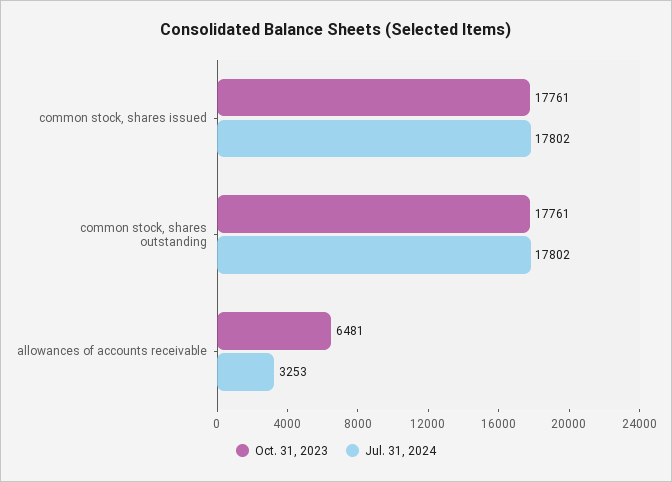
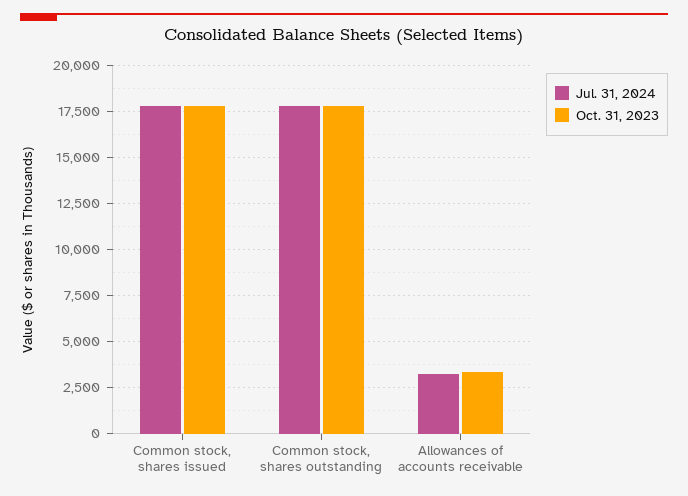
  {
    "Oct. 31, 2023": {
      "common stock, shares issued": 17761,
      "common stock, shares outstanding": 17761,
-     "allowances of accounts receivable": 6481
+     "allowances of accounts receivable": 3500
    },
    "Jul. 31, 2024": {
      "common stock, shares issued": 17802,
      "common stock, shares outstanding": 17802,
      "allowances of accounts receivable": 3253
    }
  }

